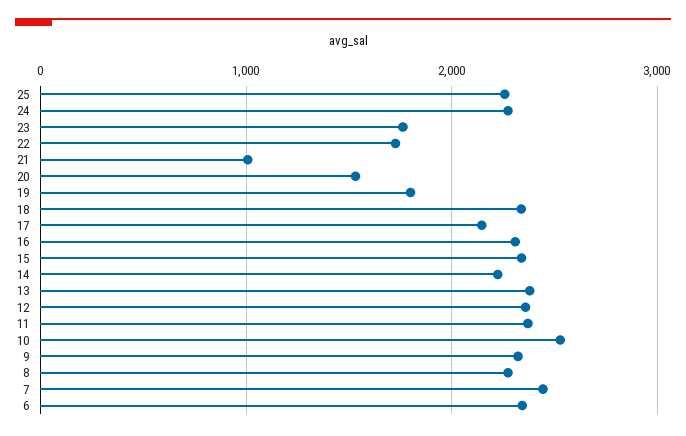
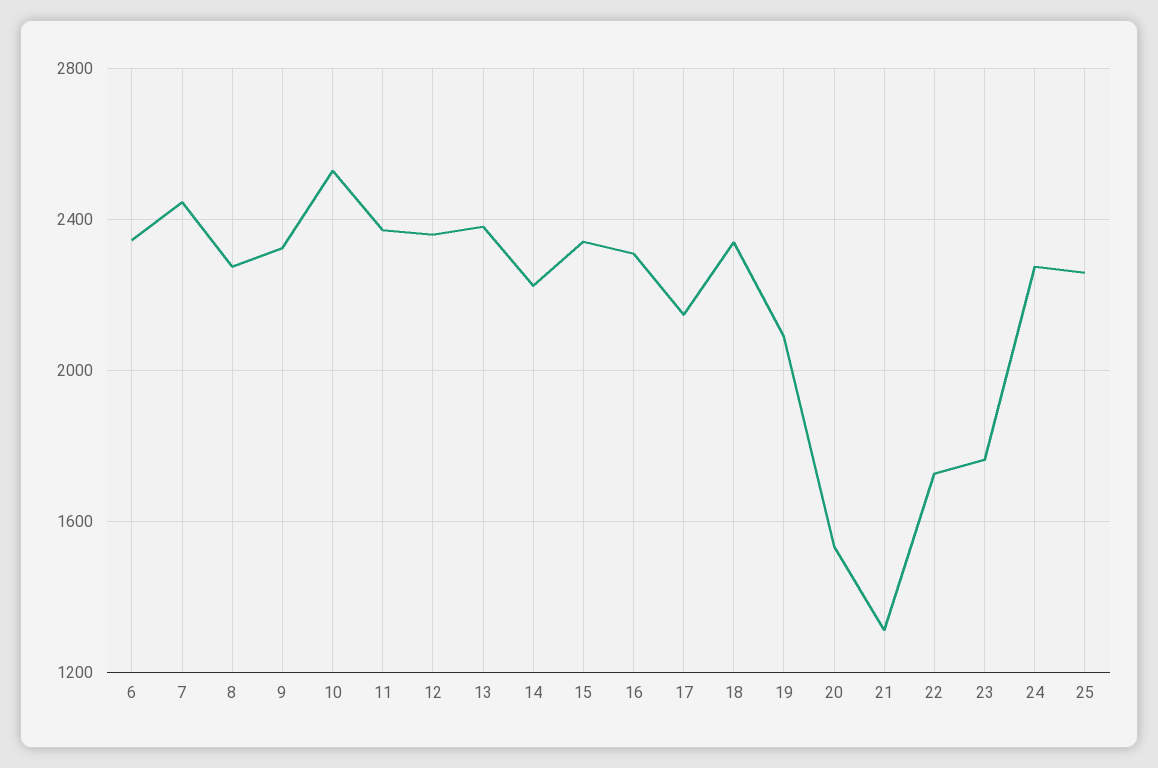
  {
    "25": 2250,
    "24": 2250,
    "23": 1750,
    "22": 1750,
-   "21": 1000,
+   "21": 1300,
    "20": 1550,
-   "19": 1800,
+   "19": 2100,
    "18": 2350,
    "17": 2150,
    "16": 2300,
    "15": 2350,
    "14": 2200,
    "13": 2400,
    "12": 2350,
    "11": 2350,
    "10": 2550,
    "9": 2300,
    "8": 2250,
    "7": 2450,
    "6": 2350
  }

